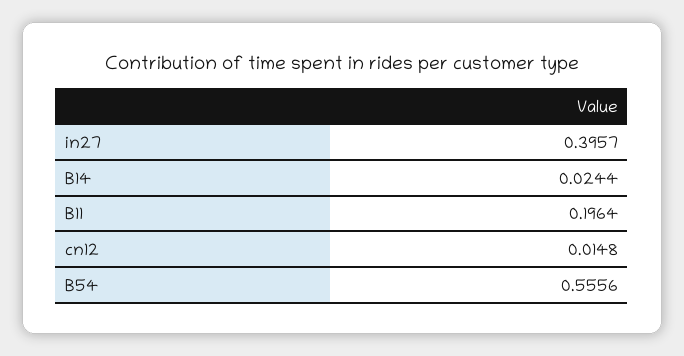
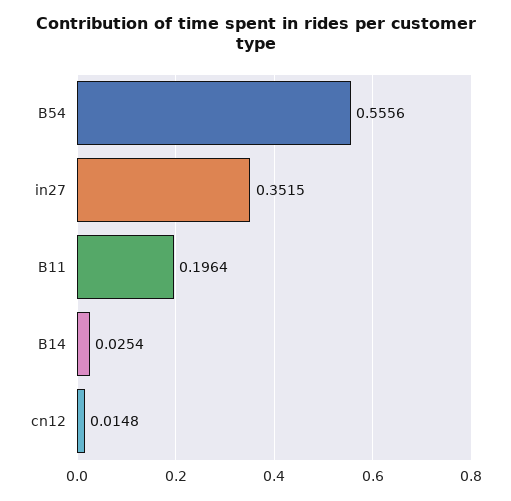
  {
-   "in27": 0.3957,
+   "in27": 0.3515,
-   "B14": 0.0244,
+   "B14": 0.0254,
    "B11": 0.1964,
    "cn12": 0.0148,
    "B54": 0.5556
  }

